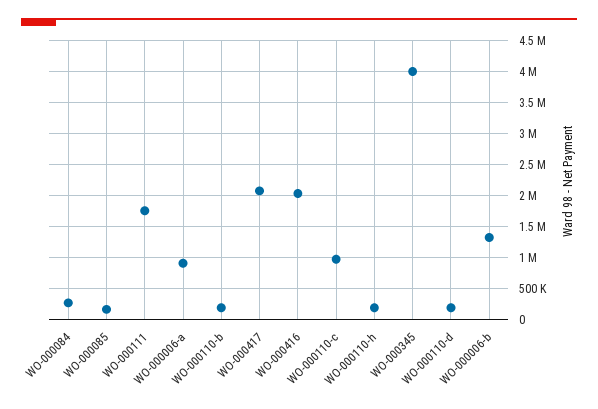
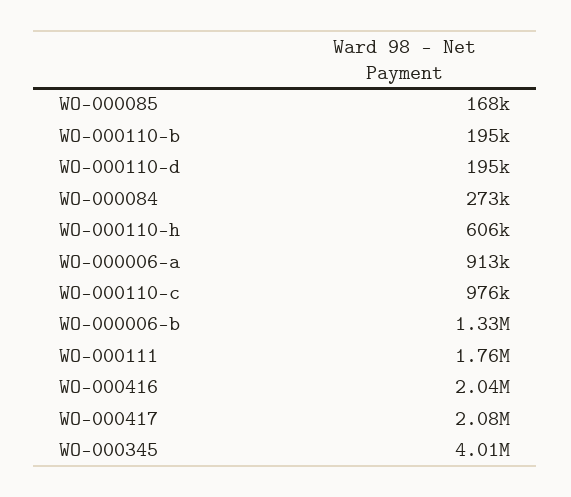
  {
    "WO-000084": 273000,
    "WO-000085": 168000,
    "WO-000111": 1760000,
    "WO-000006-a": 913000,
    "WO-000110-b": 195000,
    "WO-000417": 2080000,
    "WO-000416": 2040000,
    "WO-000110-c": 976000,
-   "WO-000110-h": 200000,
+   "WO-000110-h": 606000,
    "WO-000345": 4010000,
    "WO-000110-d": 195000,
    "WO-000006-b": 1330000
  }

